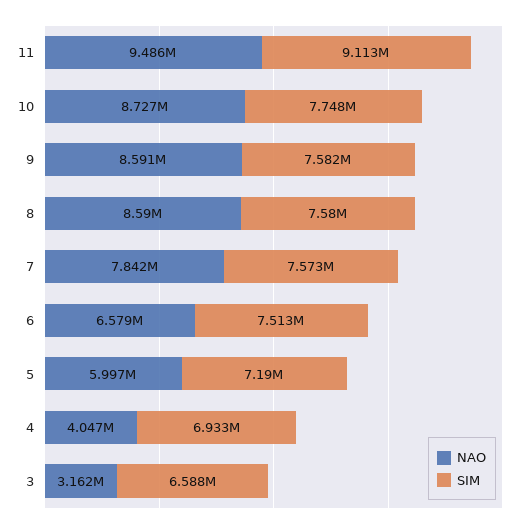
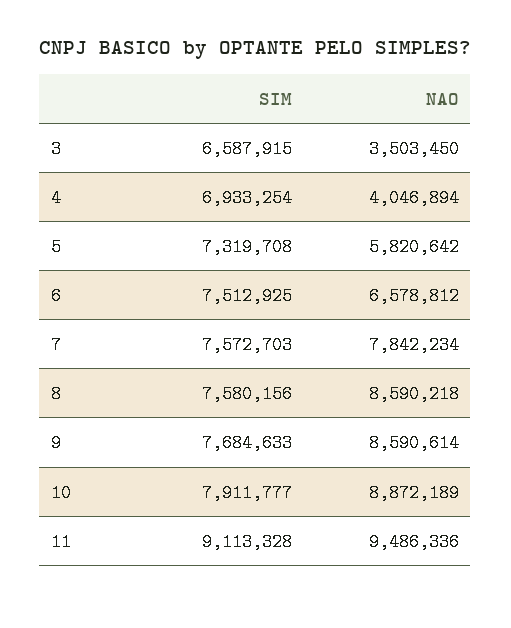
  {
    "NAO": {
      "11": 9486336,
-     "10": 8727000,
+     "10": 8872189,
      "9": 8590614,
      "8": 8590218,
      "7": 7842234,
      "6": 6578812,
-     "5": 5997000,
+     "5": 5820642,
      "4": 4046894,
-     "3": 3162000
+     "3": 3503450
    },
    "SIM": {
      "11": 9113328,
-     "10": 7748000,
+     "10": 7911777,
-     "9": 7582000,
+     "9": 7684633,
      "8": 7580156,
      "7": 7572703,
      "6": 7512925,
-     "5": 7190000,
+     "5": 7319708,
      "4": 6933254,
      "3": 6587915
    }
  }

